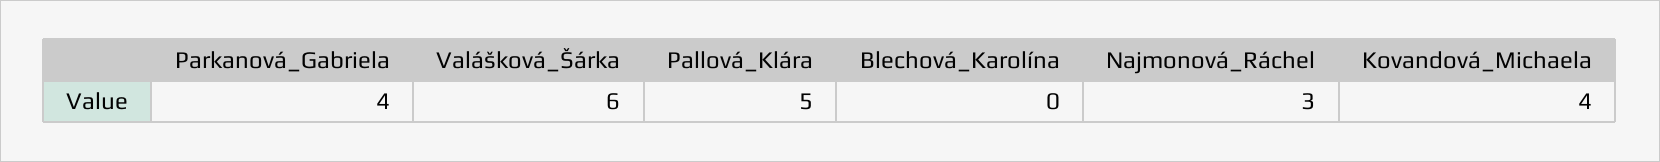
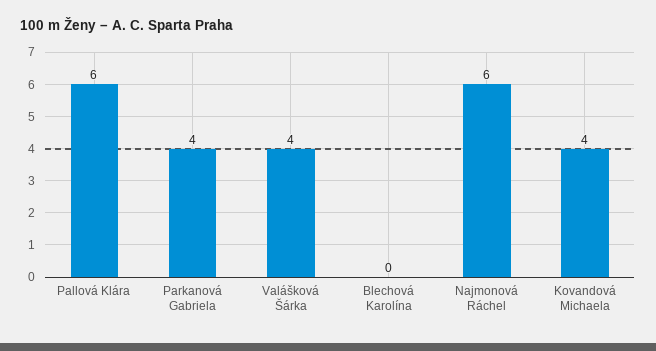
  {
    "Parkanová_Gabriela": 4,
-   "Valášková_Šárka": 6,
+   "Valášková_Šárka": 4,
-   "Pallová_Klára": 5,
+   "Pallová_Klára": 6,
    "Blechová_Karolína": 0,
-   "Najmonová_Ráchel": 3,
+   "Najmonová_Ráchel": 6,
    "Kovandová_Michaela": 4
  }

